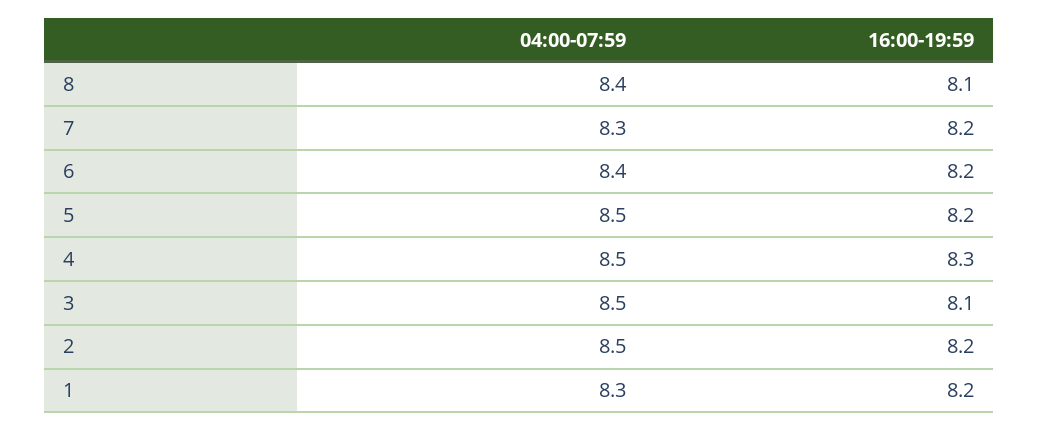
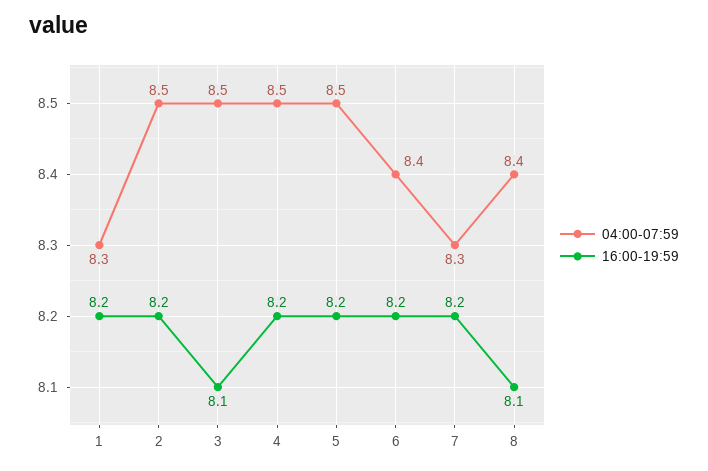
  {
    "04:00-07:59": {
      "8": 8.4,
      "7": 8.3,
      "6": 8.4,
      "5": 8.5,
      "4": 8.5,
      "3": 8.5,
      "2": 8.5,
      "1": 8.3
    },
    "16:00-19:59": {
      "8": 8.1,
      "7": 8.2,
      "6": 8.2,
      "5": 8.2,
-     "4": 8.3,
+     "4": 8.2,
      "3": 8.1,
      "2": 8.2,
      "1": 8.2
    }
  }

